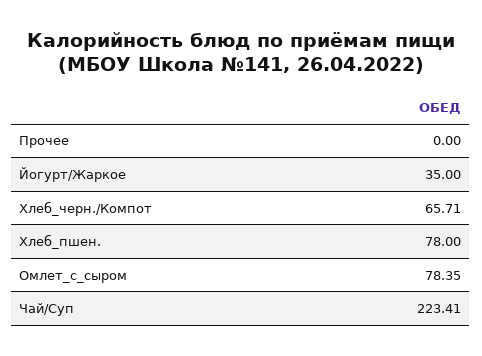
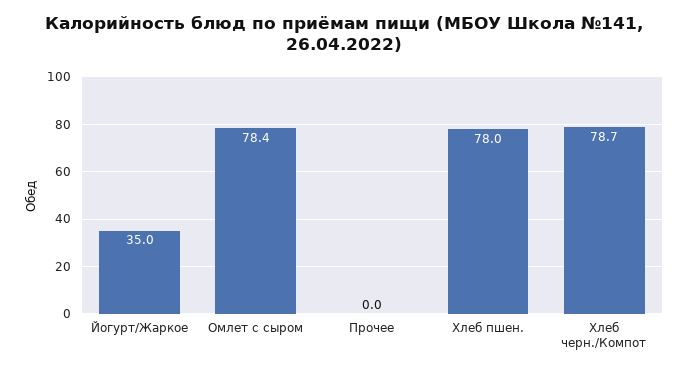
  {
    "Прочее": 0,
    "Йогурт/Жаркое": 35,
-   "Хлеб_черн./Компот": 65.71,
+   "Хлеб_черн./Компот": 78.7,
    "Хлеб_пшен.": 78,
-   "Омлет_с_сыром": 78.35,
+   "Омлет_с_сыром": 78.35
-   "Чай/Суп": 223.41
  }

